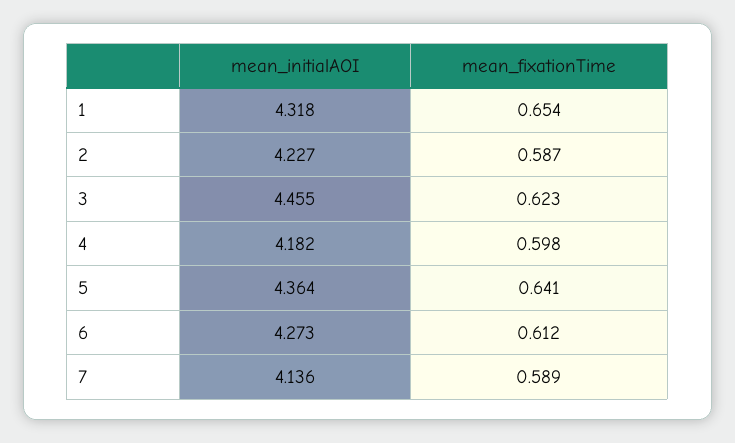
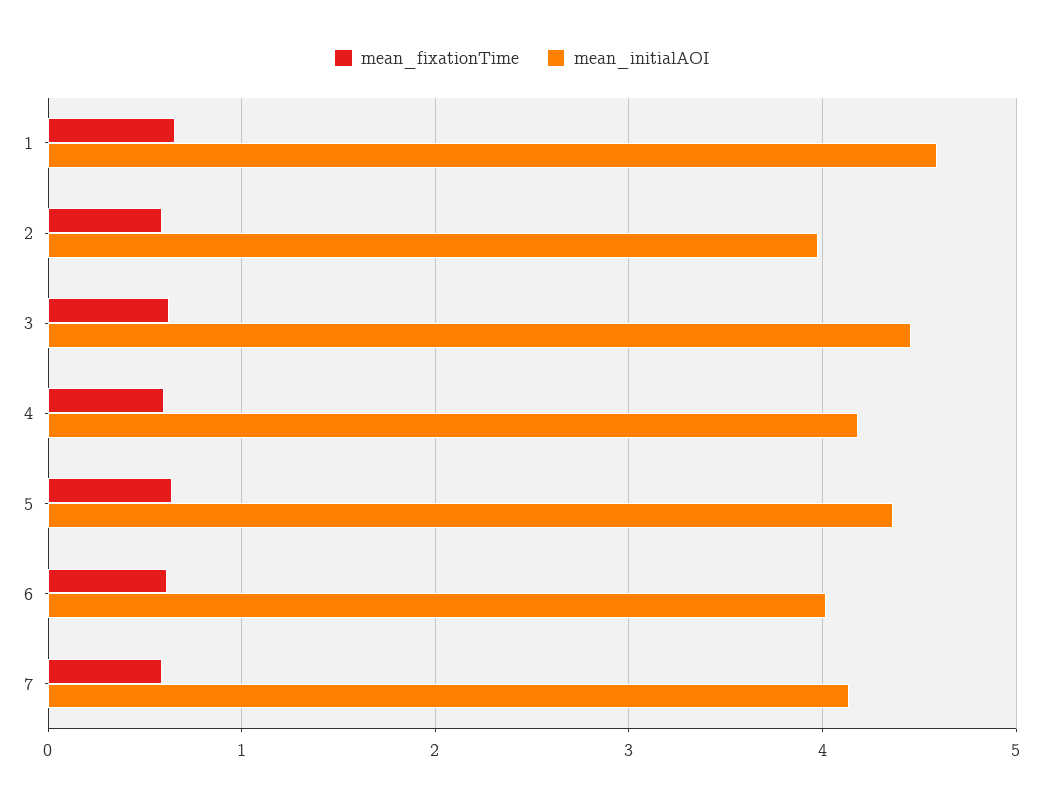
  {
    "mean_initialAOI": {
-     "1": 4.318,
+     "1": 4.6,
-     "2": 4.227,
+     "2": 4,
      "3": 4.455,
      "4": 4.182,
      "5": 4.364,
-     "6": 4.273,
+     "6": 4,
      "7": 4.136
    },
    "mean_fixationTime": {
      "1": 0.654,
      "2": 0.587,
      "3": 0.623,
      "4": 0.598,
      "5": 0.641,
      "6": 0.612,
      "7": 0.589
    }
  }

